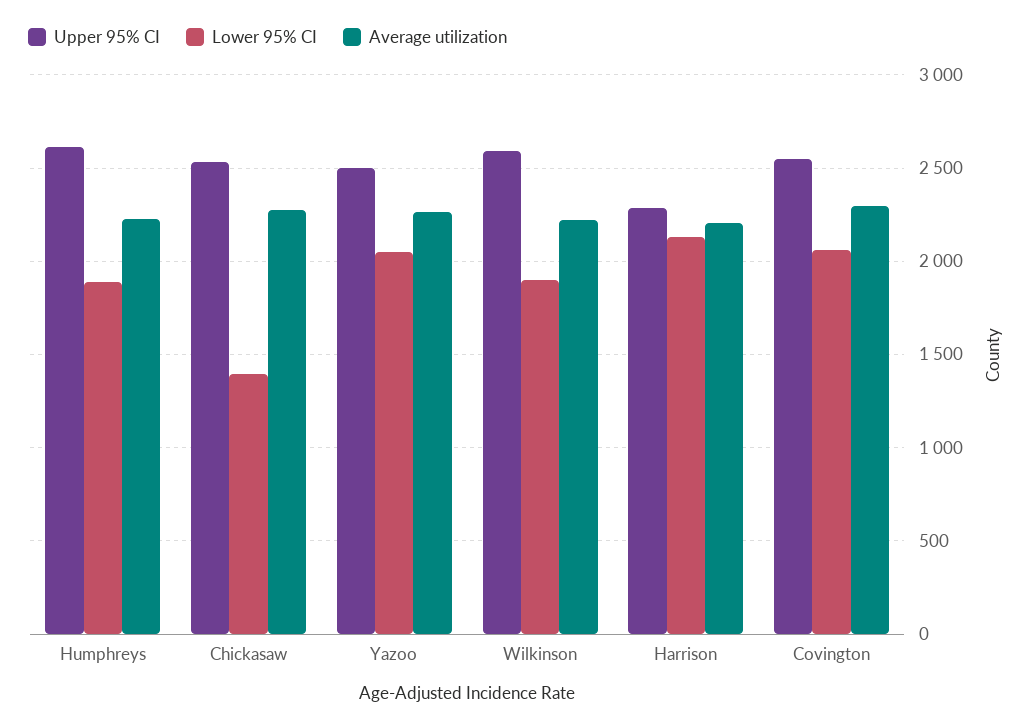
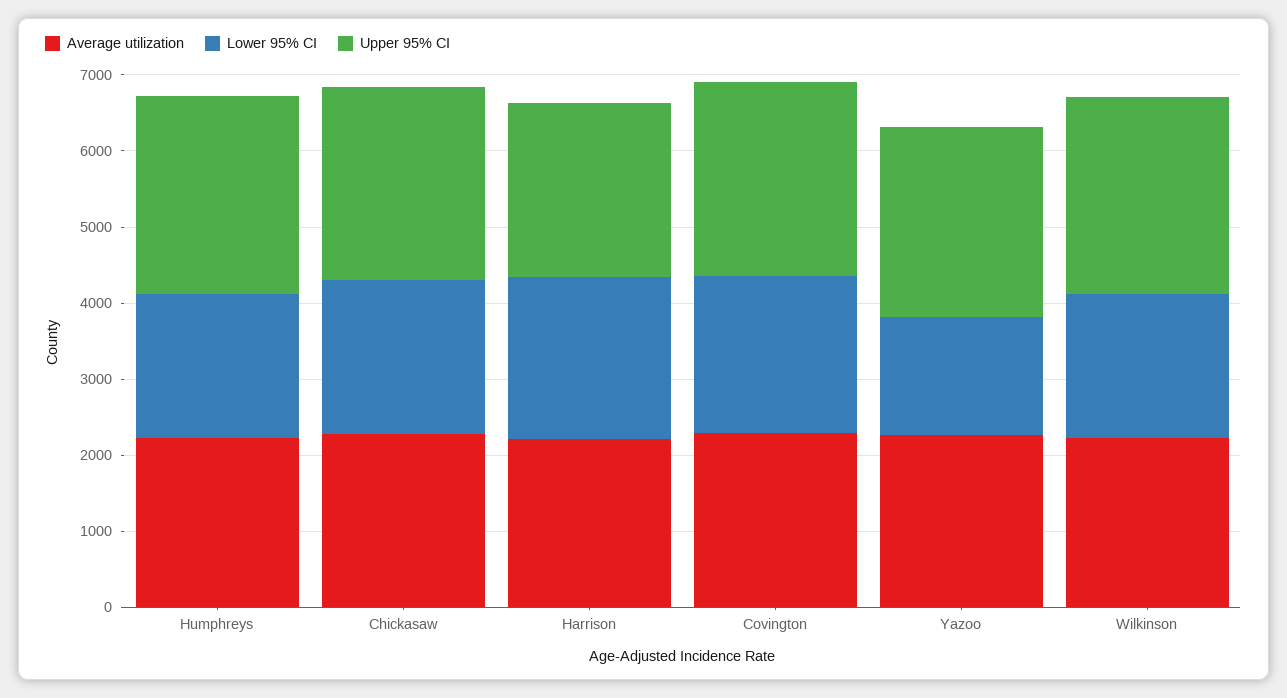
  {
    "Upper 95% CI": {
      "Humphreys": 2600,
      "Chickasaw": 2550,
      "Yazoo": 2500,
      "Wilkinson": 2600,
      "Harrison": 2300,
      "Covington": 2550
    },
    "Lower 95% CI": {
      "Humphreys": 1900,
-     "Chickasaw": 1400,
+     "Chickasaw": 2000,
-     "Yazoo": 2050,
+     "Yazoo": 1600,
      "Wilkinson": 1900,
      "Harrison": 2150,
      "Covington": 2050
    },
    "Average utilization": {
      "Humphreys": 2250,
      "Chickasaw": 2250,
      "Yazoo": 2250,
      "Wilkinson": 2200,
      "Harrison": 2200,
      "Covington": 2300
    }
  }

